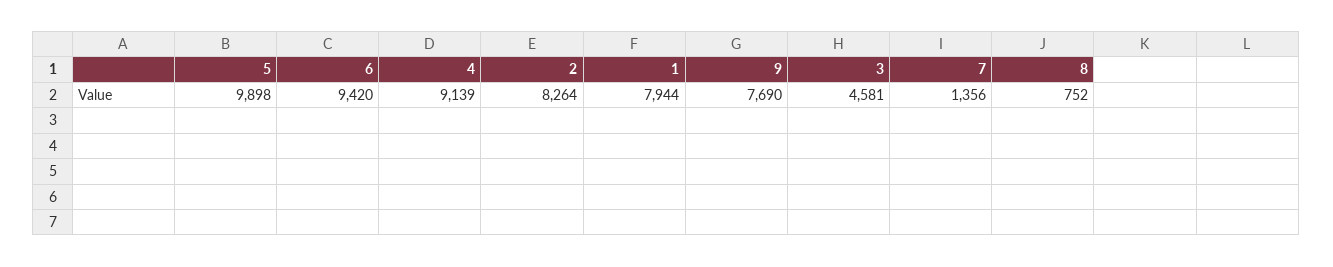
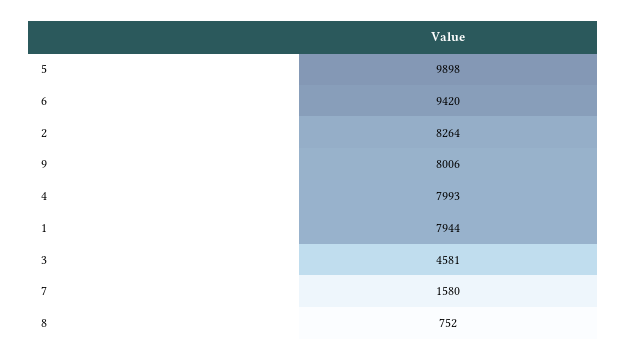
  {
    "5": 9898,
    "6": 9420,
-   "4": 9139,
+   "4": 7993,
    "2": 8264,
    "1": 7944,
-   "9": 7690,
+   "9": 8006,
    "3": 4581,
-   "7": 1356,
+   "7": 1580,
    "8": 752
  }

